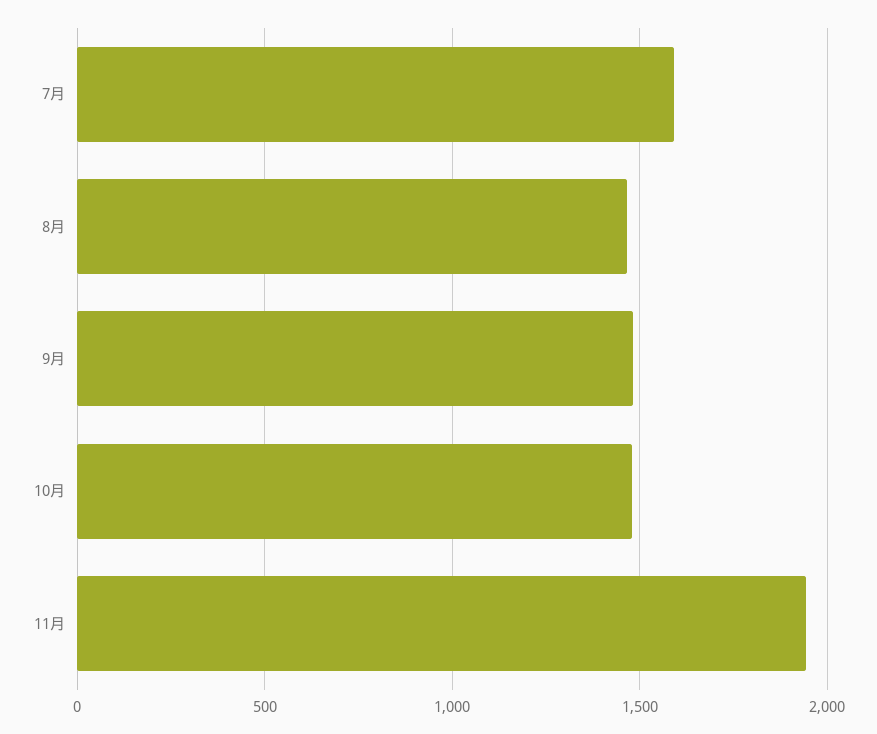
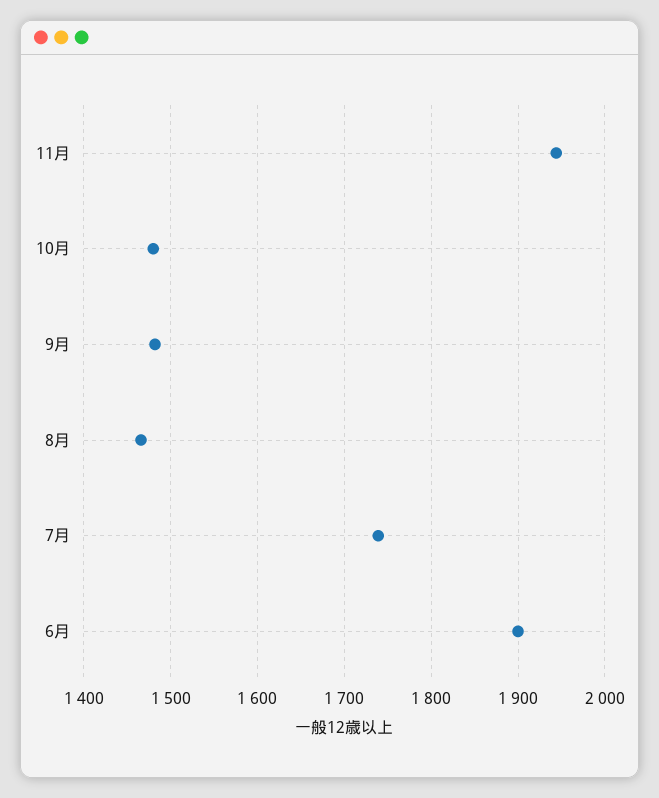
  {
-   "7月": 1600,
+   "7月": 1740,
    "8月": 1470,
    "9月": 1480,
    "10月": 1480,
-   "11月": 1940
+   "11月": 1940,
+   "6月": 1900
  }

